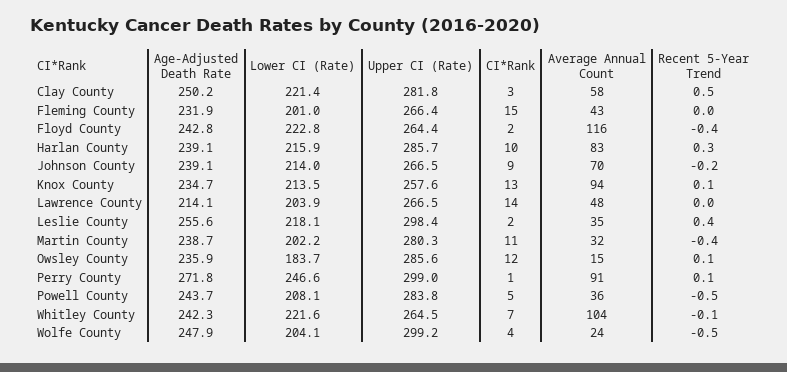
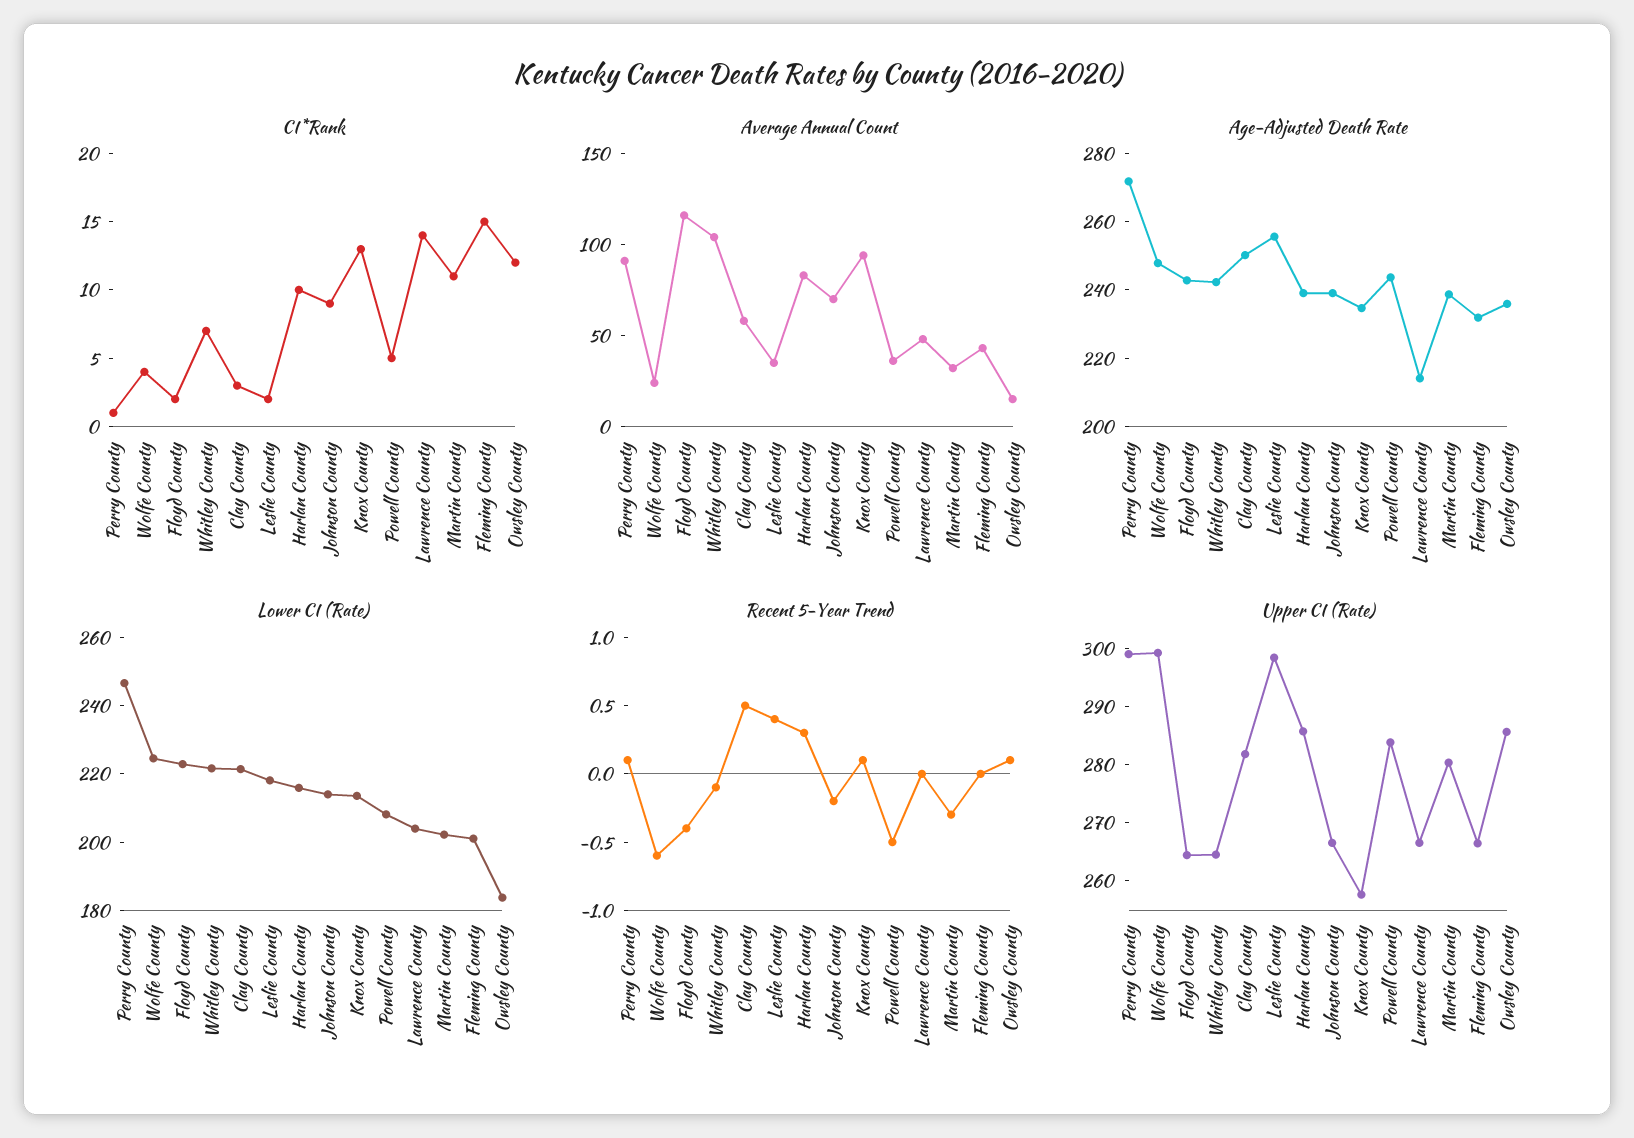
  {
    "Age-Adjusted Death Rate": {
      "Clay County": 250.2,
      "Fleming County": 231.9,
      "Floyd County": 242.8,
      "Harlan County": 239.1,
      "Johnson County": 239.1,
      "Knox County": 234.7,
      "Lawrence County": 214.1,
      "Leslie County": 255.6,
      "Martin County": 238.7,
      "Owsley County": 235.9,
      "Perry County": 271.8,
      "Powell County": 243.7,
      "Whitley County": 242.3,
      "Wolfe County": 247.9
    },
    "Lower CI (Rate)": {
      "Clay County": 221.4,
      "Fleming County": 201,
      "Floyd County": 222.8,
      "Harlan County": 215.9,
      "Johnson County": 214,
      "Knox County": 213.5,
      "Lawrence County": 203.9,
      "Leslie County": 218.1,
      "Martin County": 202.2,
      "Owsley County": 183.7,
      "Perry County": 246.6,
      "Powell County": 208.1,
      "Whitley County": 221.6,
-     "Wolfe County": 204.1
+     "Wolfe County": 225
    },
    "Upper CI (Rate)": {
      "Clay County": 281.8,
      "Fleming County": 266.4,
      "Floyd County": 264.4,
      "Harlan County": 285.7,
      "Johnson County": 266.5,
      "Knox County": 257.6,
      "Lawrence County": 266.5,
      "Leslie County": 298.4,
      "Martin County": 280.3,
      "Owsley County": 285.6,
      "Perry County": 299,
      "Powell County": 283.8,
      "Whitley County": 264.5,
      "Wolfe County": 299.2
    },
    "CI*Rank": {
      "Clay County": 3,
      "Fleming County": 15,
      "Floyd County": 2,
      "Harlan County": 10,
      "Johnson County": 9,
      "Knox County": 13,
      "Lawrence County": 14,
      "Leslie County": 2,
      "Martin County": 11,
      "Owsley County": 12,
      "Perry County": 1,
      "Powell County": 5,
      "Whitley County": 7,
      "Wolfe County": 4
    },
    "Average Annual Count": {
      "Clay County": 58,
      "Fleming County": 43,
      "Floyd County": 116,
      "Harlan County": 83,
      "Johnson County": 70,
      "Knox County": 94,
      "Lawrence County": 48,
      "Leslie County": 35,
      "Martin County": 32,
      "Owsley County": 15,
      "Perry County": 91,
      "Powell County": 36,
      "Whitley County": 104,
      "Wolfe County": 24
    },
    "Recent 5-Year Trend": {
      "Clay County": 0.5,
      "Fleming County": 0,
      "Floyd County": -0.4,
      "Harlan County": 0.3,
      "Johnson County": -0.2,
      "Knox County": 0.1,
      "Lawrence County": 0,
      "Leslie County": 0.4,
-     "Martin County": -0.4,
+     "Martin County": -0.3,
      "Owsley County": 0.1,
      "Perry County": 0.1,
      "Powell County": -0.5,
      "Whitley County": -0.1,
-     "Wolfe County": -0.5
+     "Wolfe County": -0.6
    }
  }

